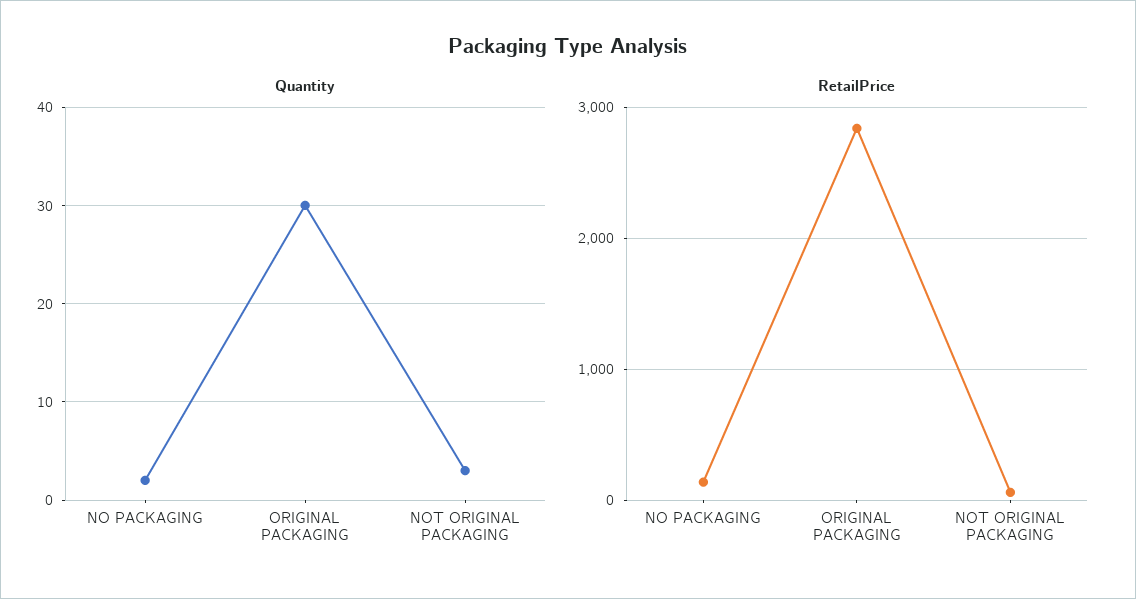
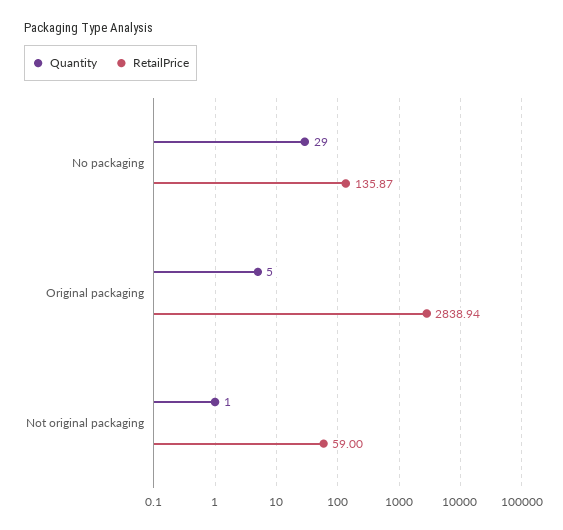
  {
    "Quantity": {
-     "NO PACKAGING": 2,
+     "NO PACKAGING": 29,
-     "ORIGINAL PACKAGING": 30,
+     "ORIGINAL PACKAGING": 5,
-     "NOT ORIGINAL PACKAGING": 3
+     "NOT ORIGINAL PACKAGING": 1
    },
    "RetailPrice": {
      "NO PACKAGING": 135.87,
      "ORIGINAL PACKAGING": 2838.94,
      "NOT ORIGINAL PACKAGING": 59
    }
  }

